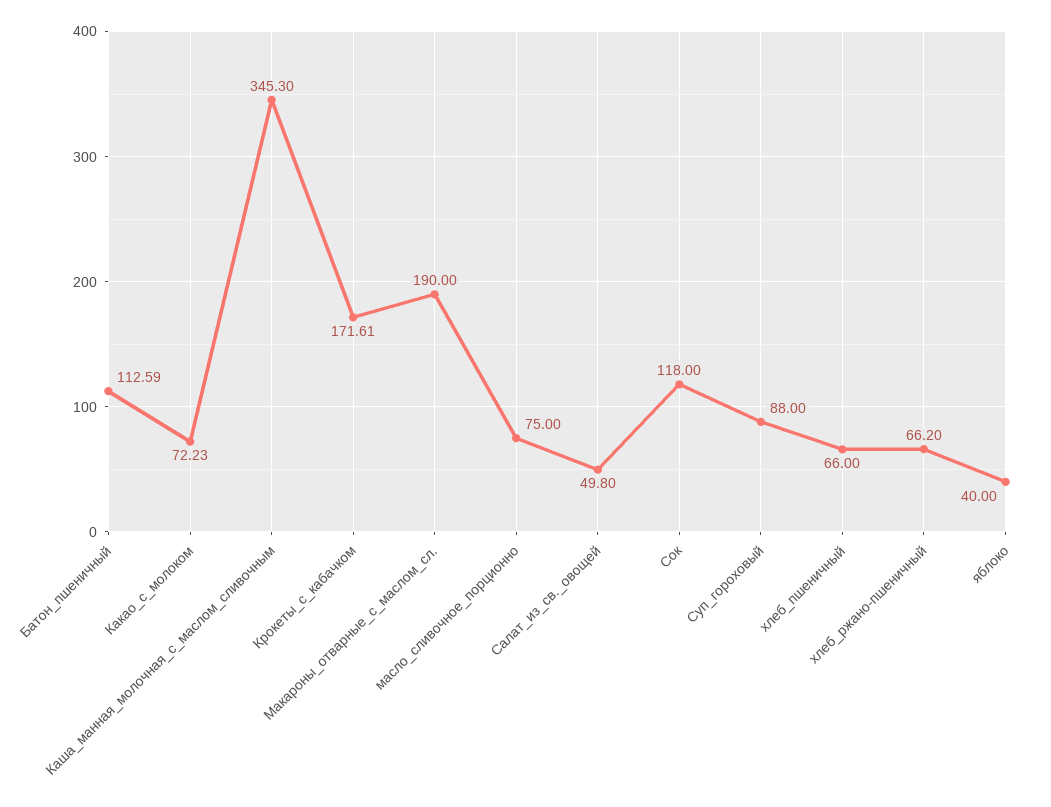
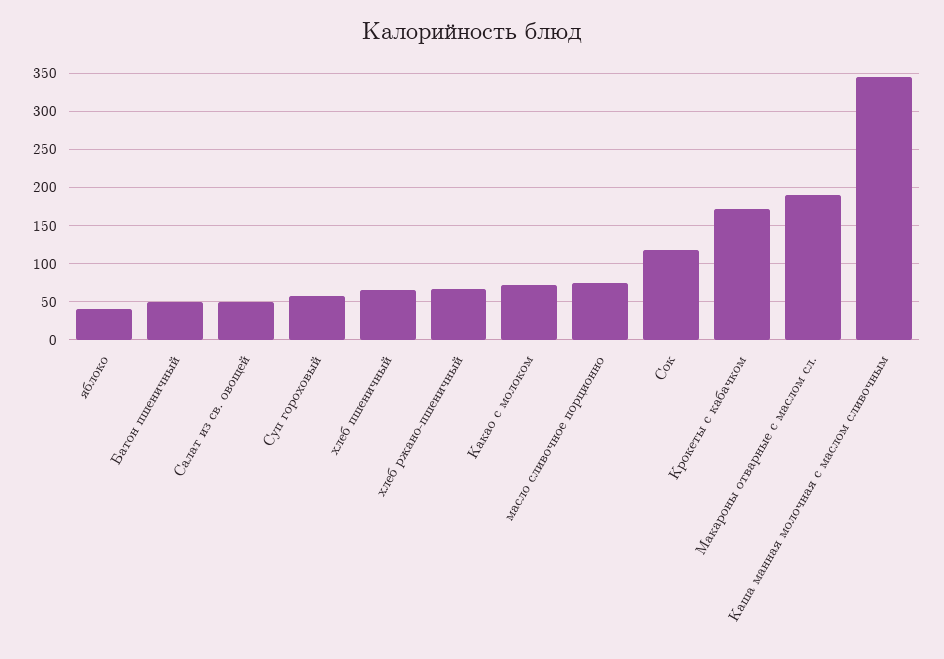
  {
-   "Батон_пшеничный": 112.59,
+   "Батон_пшеничный": 50,
    "Какао_с_молоком": 72.23,
    "Каша_манная_молочная_с_маслом_сливочным": 345.3,
    "Крокеты_с_кабачком": 171.61,
    "Макароны_отварные_с_маслом_сл.": 190,
    "масло_сливочное_порционно": 75,
    "Салат_из_св._овощей": 49.8,
    "Сок": 118,
-   "Суп_гороховый": 88,
+   "Суп_гороховый": 60,
    "хлеб_пшеничный": 66,
    "хлеб_ржано-пшеничный": 66.2,
    "яблоко": 40
  }

